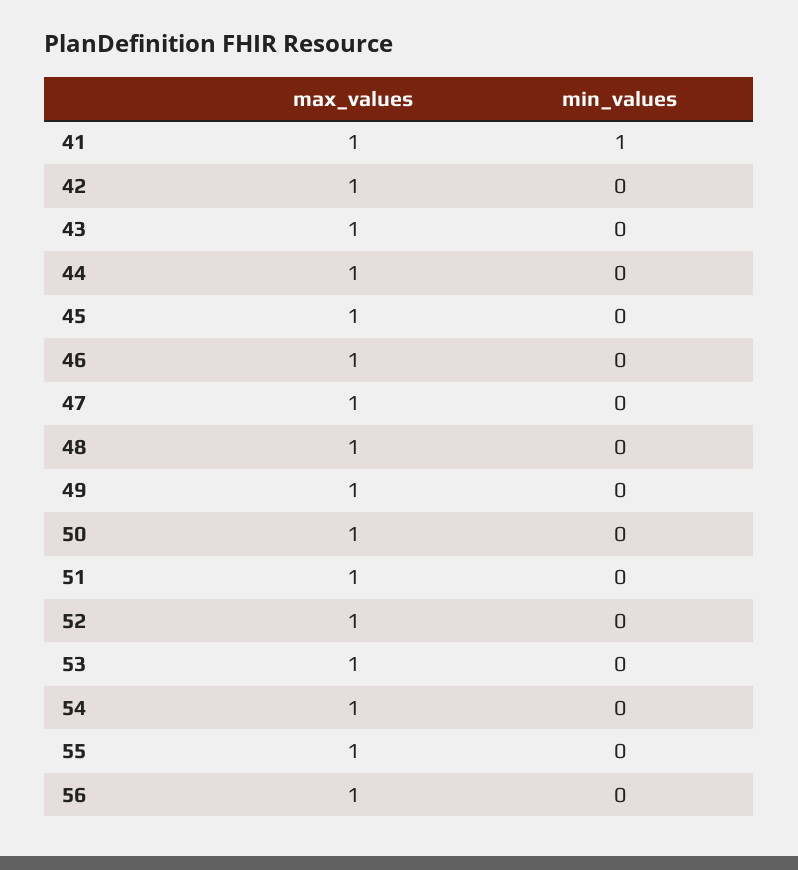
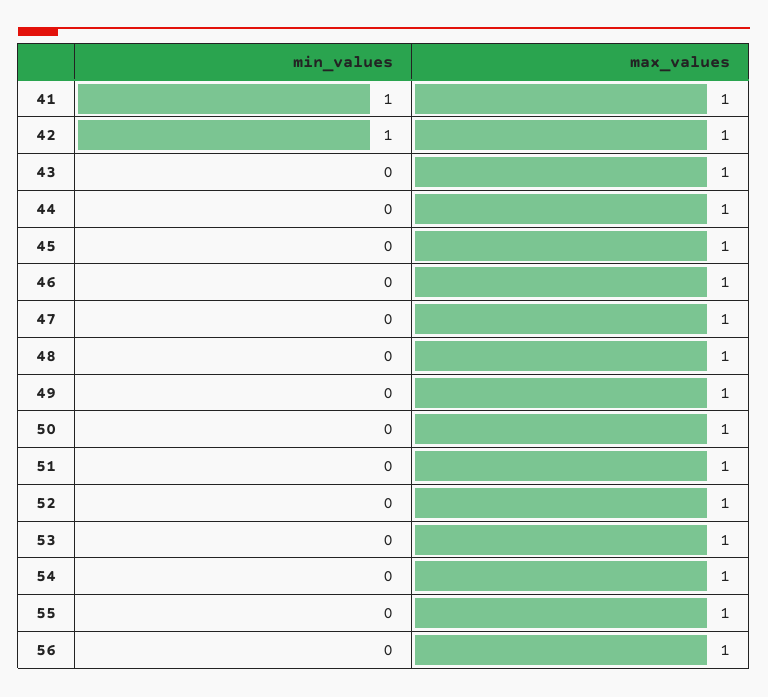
  {
    "max_values": {
      "41": 1,
      "42": 1,
      "43": 1,
      "44": 1,
      "45": 1,
      "46": 1,
      "47": 1,
      "48": 1,
      "49": 1,
      "50": 1,
      "51": 1,
      "52": 1,
      "53": 1,
      "54": 1,
      "55": 1,
      "56": 1
    },
    "min_values": {
      "41": 1,
-     "42": 0,
+     "42": 1,
      "43": 0,
      "44": 0,
      "45": 0,
      "46": 0,
      "47": 0,
      "48": 0,
      "49": 0,
      "50": 0,
      "51": 0,
      "52": 0,
      "53": 0,
      "54": 0,
      "55": 0,
      "56": 0
    }
  }

